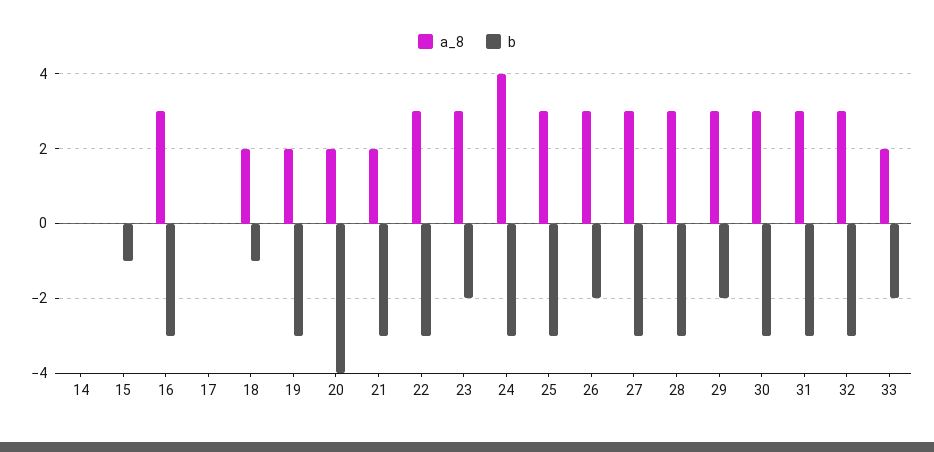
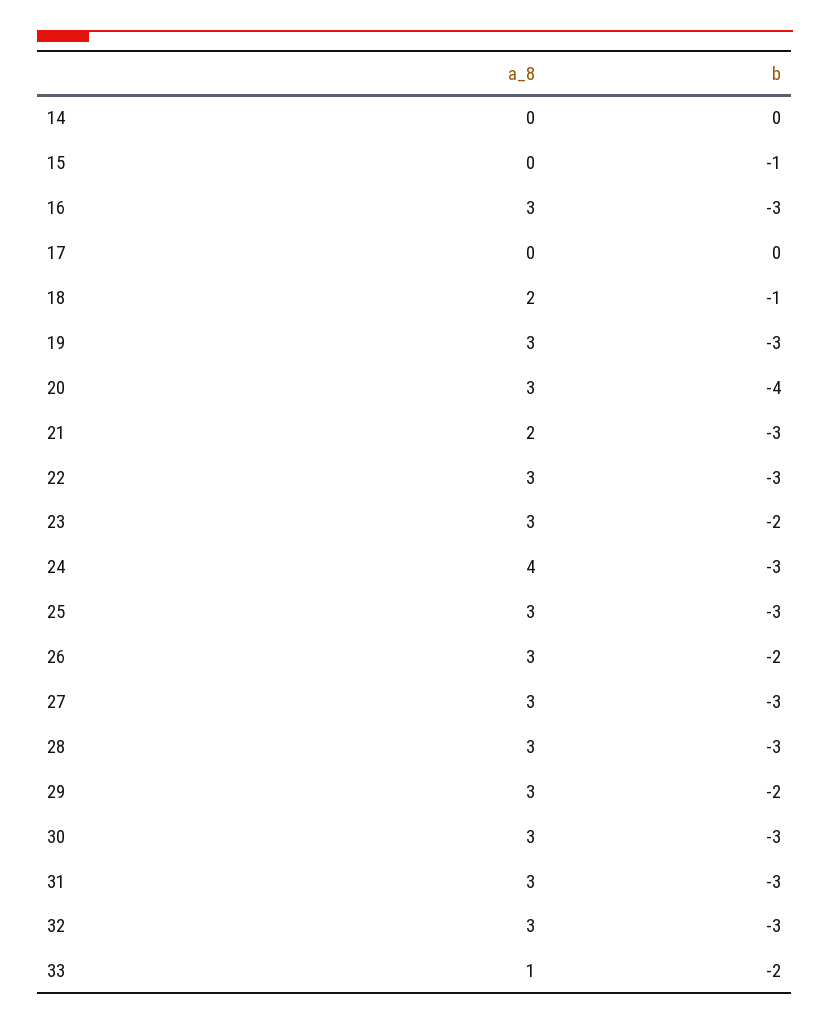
  {
    "a_8": {
      "14": 0,
      "15": 0,
      "16": 3,
      "17": 0,
      "18": 2,
-     "19": 2,
+     "19": 3,
-     "20": 2,
+     "20": 3,
      "21": 2,
      "22": 3,
      "23": 3,
      "24": 4,
      "25": 3,
      "26": 3,
      "27": 3,
      "28": 3,
      "29": 3,
      "30": 3,
      "31": 3,
      "32": 3,
-     "33": 2
+     "33": 1
    },
    "b": {
      "14": 0,
      "15": -1,
      "16": -3,
      "17": 0,
      "18": -1,
      "19": -3,
      "20": -4,
      "21": -3,
      "22": -3,
      "23": -2,
      "24": -3,
      "25": -3,
      "26": -2,
      "27": -3,
      "28": -3,
      "29": -2,
      "30": -3,
      "31": -3,
      "32": -3,
      "33": -2
    }
  }

